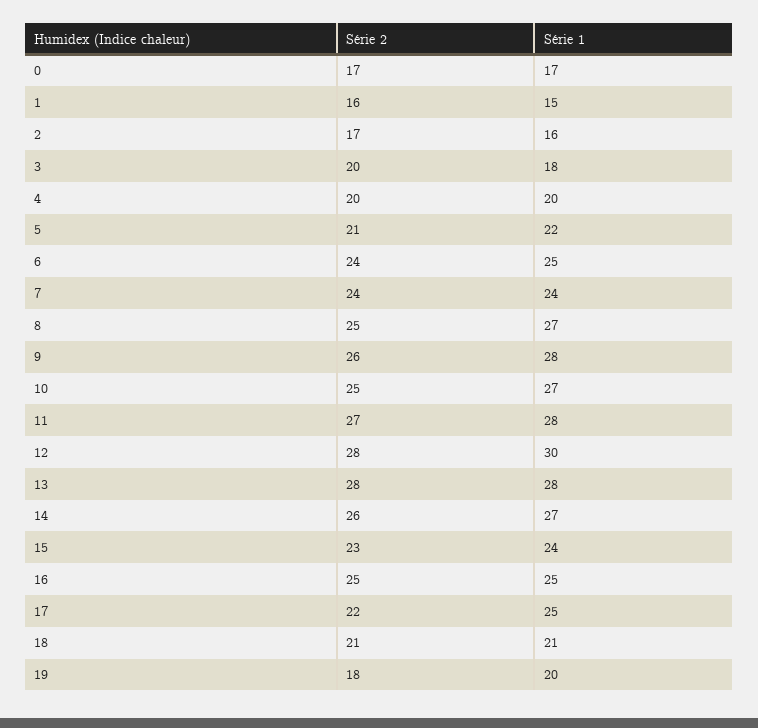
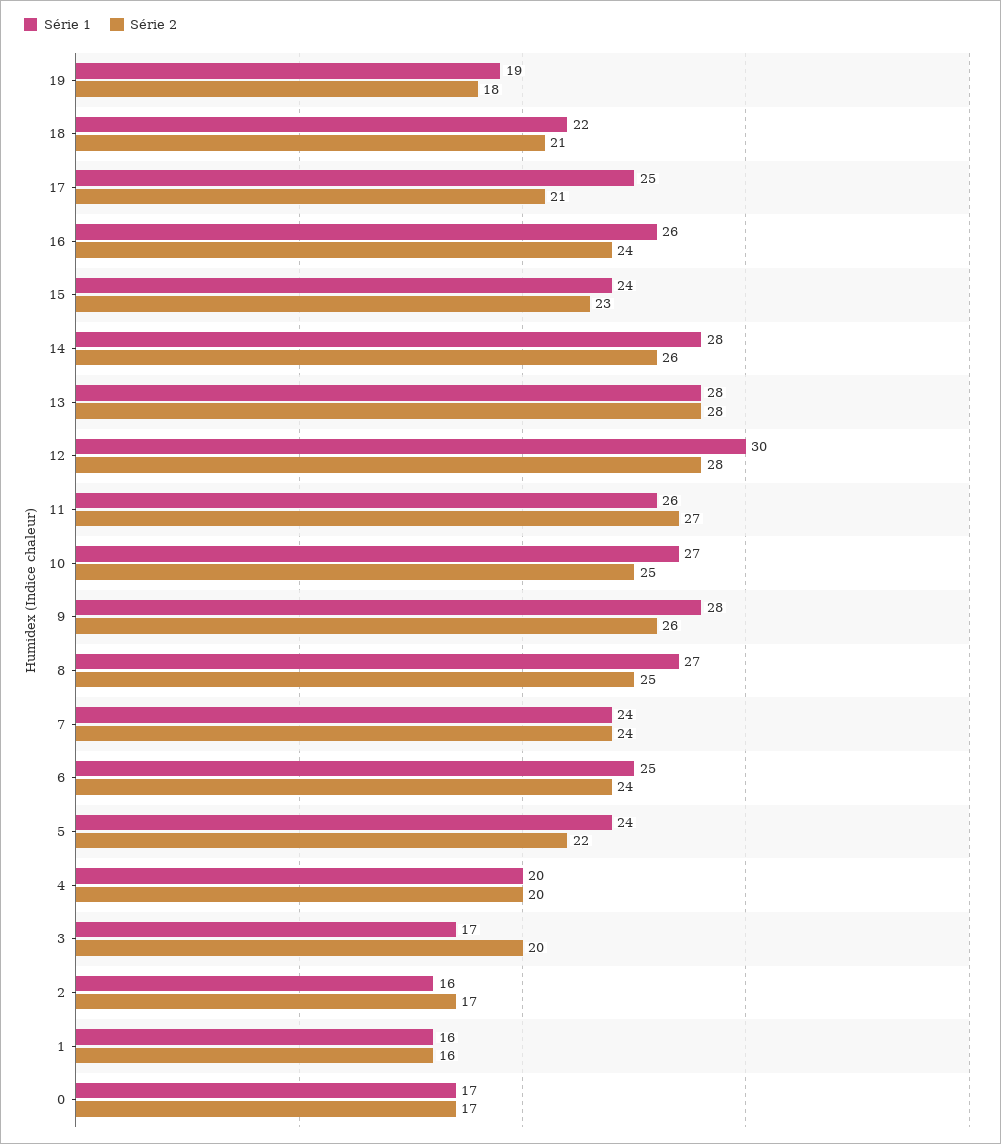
  {
    "Série 2": {
      "0": 17,
      "1": 16,
      "2": 17,
      "3": 20,
      "4": 20,
-     "5": 21,
+     "5": 22,
      "6": 24,
      "7": 24,
      "8": 25,
      "9": 26,
      "10": 25,
      "11": 27,
      "12": 28,
      "13": 28,
      "14": 26,
      "15": 23,
-     "16": 25,
+     "16": 24,
-     "17": 22,
+     "17": 21,
      "18": 21,
      "19": 18
    },
    "Série 1": {
      "0": 17,
-     "1": 15,
+     "1": 16,
      "2": 16,
-     "3": 18,
+     "3": 17,
      "4": 20,
-     "5": 22,
+     "5": 24,
      "6": 25,
      "7": 24,
      "8": 27,
      "9": 28,
      "10": 27,
-     "11": 28,
+     "11": 26,
      "12": 30,
      "13": 28,
-     "14": 27,
+     "14": 28,
      "15": 24,
-     "16": 25,
+     "16": 26,
      "17": 25,
-     "18": 21,
+     "18": 22,
-     "19": 20
+     "19": 19
    }
  }

